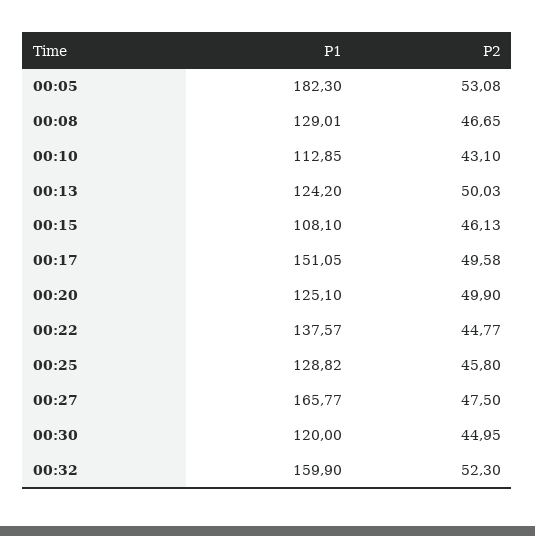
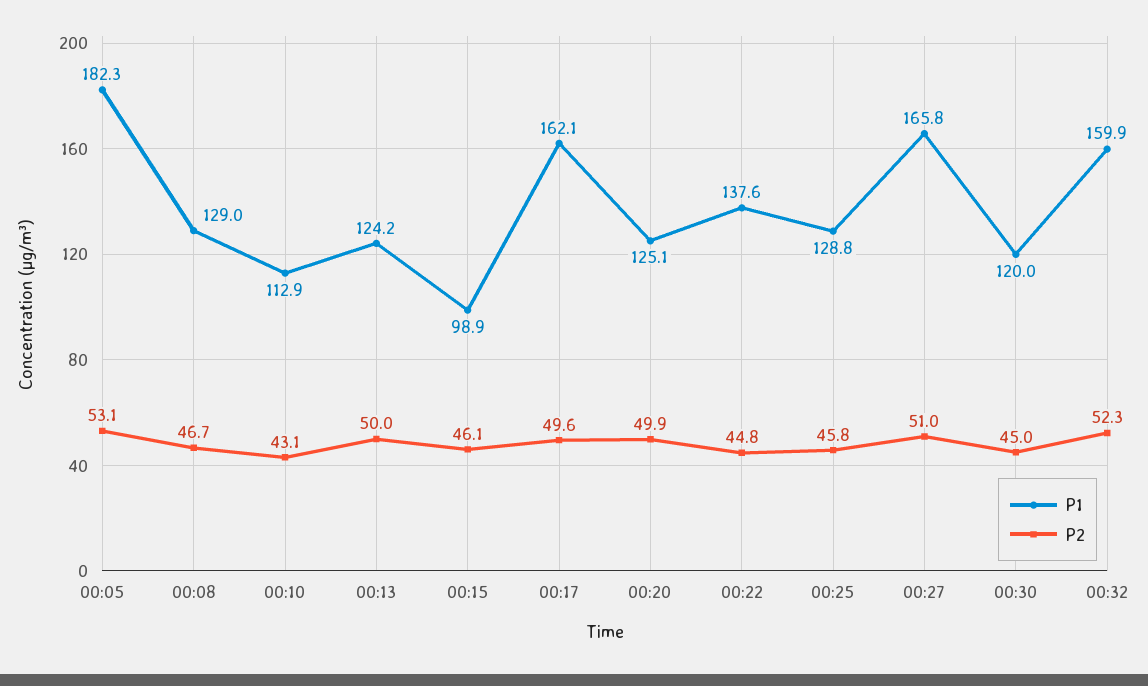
  {
    "P1": {
      "00:05": 182.3,
      "00:08": 129.01,
      "00:10": 112.85,
      "00:13": 124.2,
-     "00:15": 108.1,
+     "00:15": 98.9,
-     "00:17": 151.05,
+     "00:17": 162.1,
      "00:20": 125.1,
      "00:22": 137.57,
      "00:25": 128.82,
      "00:27": 165.77,
      "00:30": 120,
      "00:32": 159.9
    },
    "P2": {
      "00:05": 53.08,
      "00:08": 46.65,
      "00:10": 43.1,
      "00:13": 50.03,
      "00:15": 46.13,
      "00:17": 49.58,
      "00:20": 49.9,
      "00:22": 44.77,
      "00:25": 45.8,
-     "00:27": 47.5,
+     "00:27": 51,
      "00:30": 44.95,
      "00:32": 52.3
    }
  }

